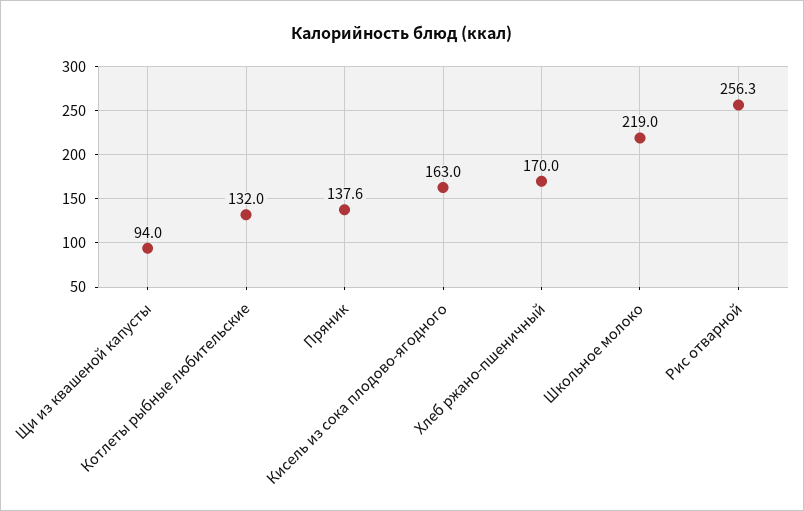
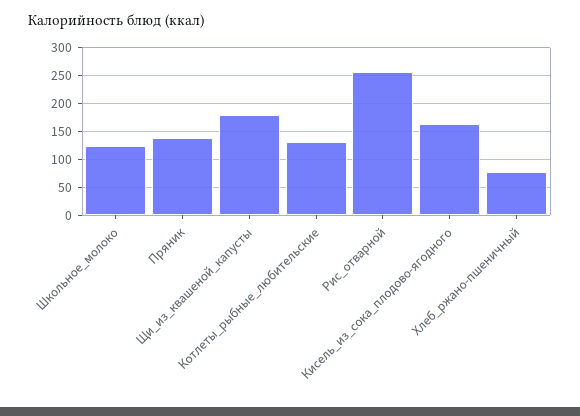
  {
-   "Щи из квашеной капусты": 94,
+   "Щи из квашеной капусты": 175,
    "Котлеты рыбные любительские": 132,
    "Пряник": 137.6,
    "Кисель из сока плодово-ягодного": 163,
-   "Хлеб ржано-пшеничный": 170,
+   "Хлеб ржано-пшеничный": 75,
-   "Школьное молоко": 219,
+   "Школьное молоко": 125,
    "Рис отварной": 256.3
  }

